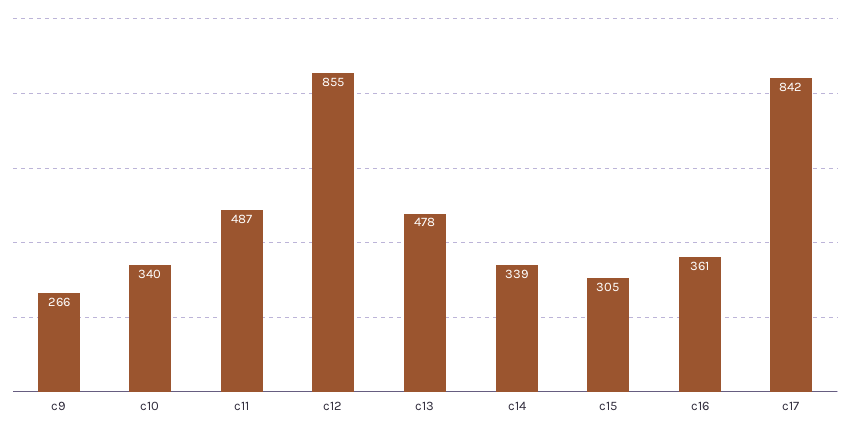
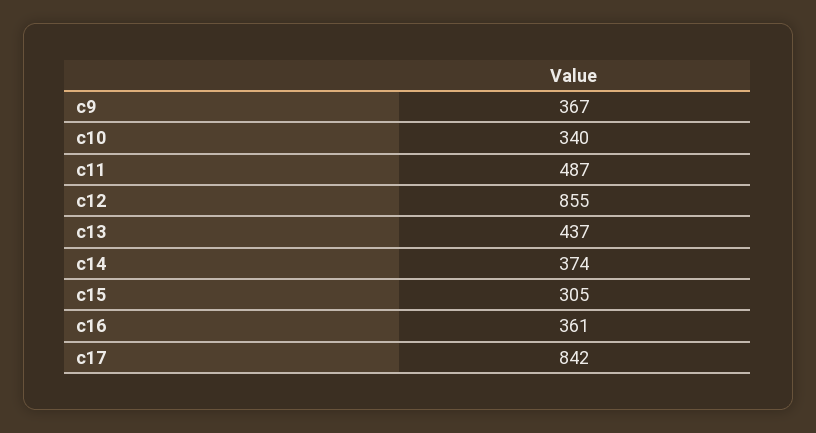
  {
-   "c9": 266,
+   "c9": 367,
    "c10": 340,
    "c11": 487,
    "c12": 855,
-   "c13": 478,
+   "c13": 437,
-   "c14": 339,
+   "c14": 374,
    "c15": 305,
    "c16": 361,
    "c17": 842
  }

